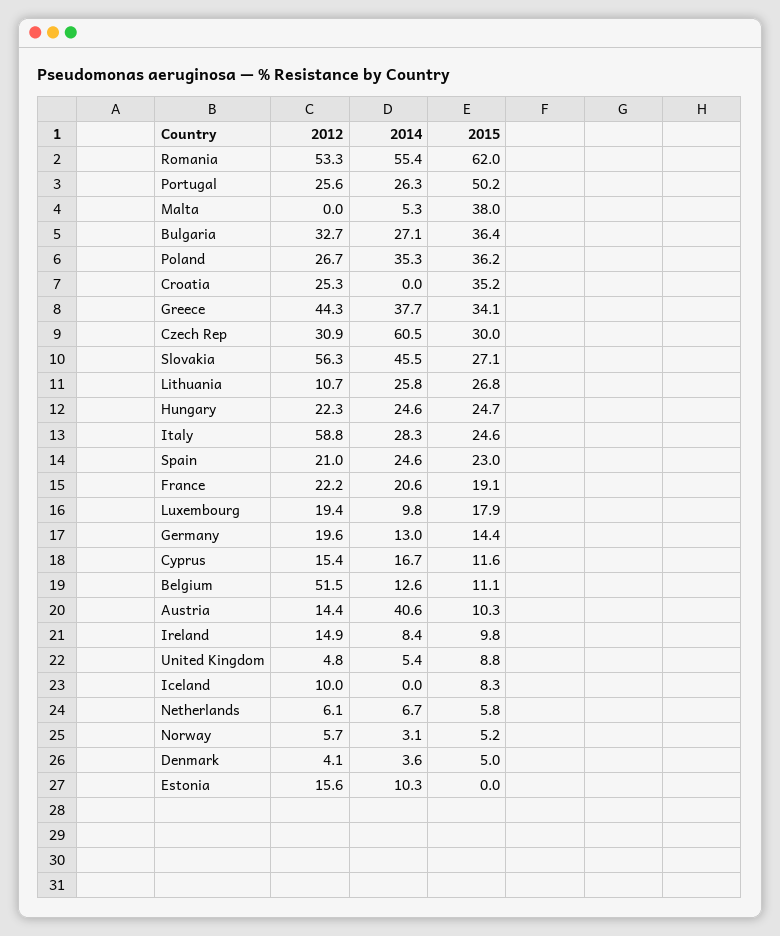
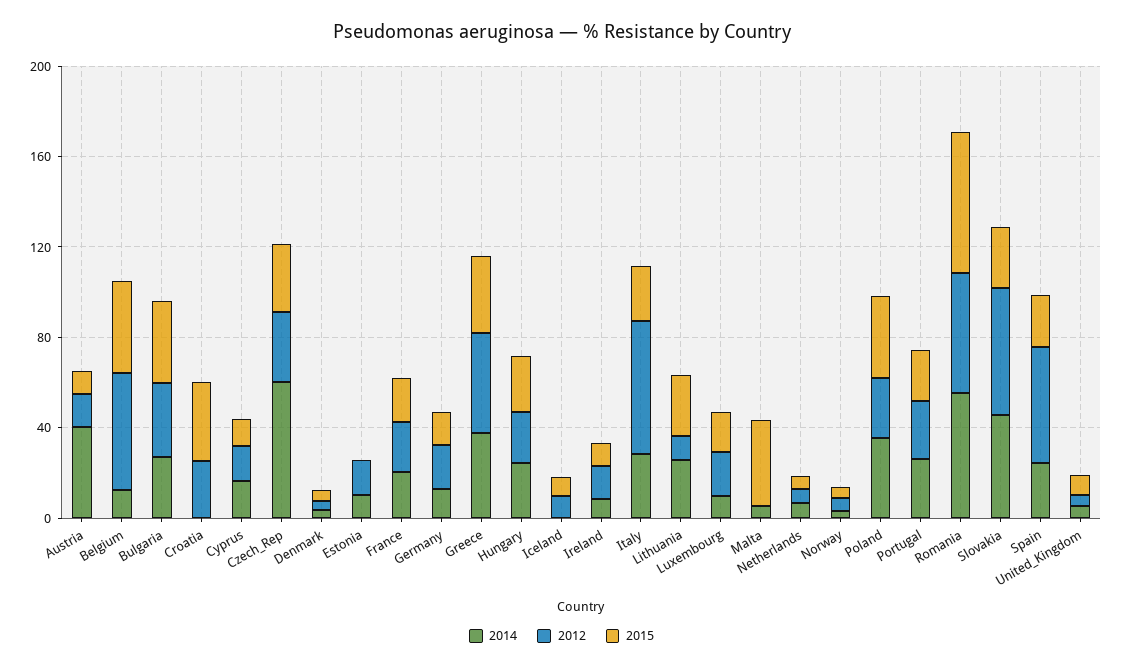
  {
    "2012": {
      "Romania": 53.3,
      "Portugal": 25.6,
      "Malta": 0,
      "Bulgaria": 32.7,
      "Poland": 26.7,
      "Croatia": 25.3,
      "Greece": 44.3,
      "Czech Rep": 30.9,
      "Slovakia": 56.3,
      "Lithuania": 10.7,
      "Hungary": 22.3,
      "Italy": 58.8,
-     "Spain": 21,
+     "Spain": 50,
      "France": 22.2,
      "Luxembourg": 19.4,
      "Germany": 19.6,
      "Cyprus": 15.4,
      "Belgium": 51.5,
      "Austria": 14.4,
      "Ireland": 14.9,
      "United Kingdom": 4.8,
      "Iceland": 10,
      "Netherlands": 6.1,
      "Norway": 5.7,
      "Denmark": 4.1,
      "Estonia": 15.6
    },
    "2014": {
      "Romania": 55.4,
      "Portugal": 26.3,
      "Malta": 5.3,
      "Bulgaria": 27.1,
      "Poland": 35.3,
      "Croatia": 0,
      "Greece": 37.7,
      "Czech Rep": 60.5,
      "Slovakia": 45.5,
      "Lithuania": 25.8,
      "Hungary": 24.6,
      "Italy": 28.3,
      "Spain": 24.6,
      "France": 20.6,
      "Luxembourg": 9.8,
      "Germany": 13,
      "Cyprus": 16.7,
      "Belgium": 12.6,
      "Austria": 40.6,
      "Ireland": 8.4,
      "United Kingdom": 5.4,
      "Iceland": 0,
      "Netherlands": 6.7,
      "Norway": 3.1,
      "Denmark": 3.6,
      "Estonia": 10.3
    },
    "2015": {
      "Romania": 62,
-     "Portugal": 50.2,
+     "Portugal": 20,
      "Malta": 38,
      "Bulgaria": 36.4,
      "Poland": 36.2,
      "Croatia": 35.2,
      "Greece": 34.1,
      "Czech Rep": 30,
      "Slovakia": 27.1,
      "Lithuania": 26.8,
      "Hungary": 24.7,
      "Italy": 24.6,
      "Spain": 23,
      "France": 19.1,
      "Luxembourg": 17.9,
      "Germany": 14.4,
      "Cyprus": 11.6,
-     "Belgium": 11.1,
+     "Belgium": 40,
      "Austria": 10.3,
      "Ireland": 9.8,
      "United Kingdom": 8.8,
      "Iceland": 8.3,
      "Netherlands": 5.8,
      "Norway": 5.2,
      "Denmark": 5,
      "Estonia": 0
    }
  }

